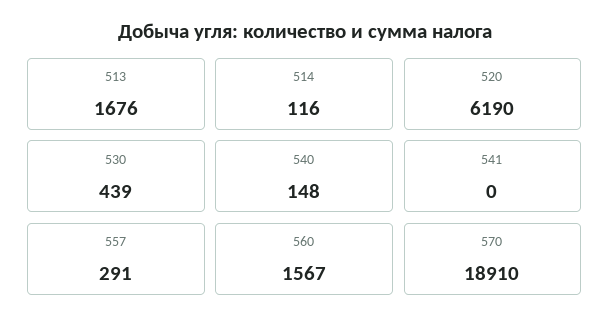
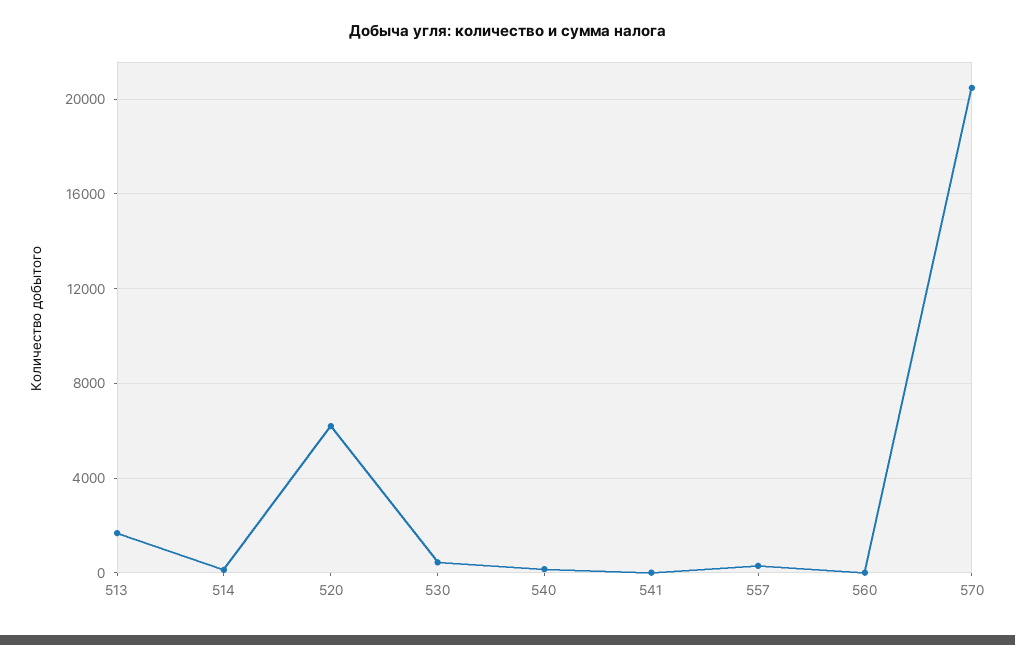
  {
    "513": 1676,
    "514": 116,
    "520": 6190,
    "530": 439,
    "540": 148,
    "541": 0,
    "557": 291,
-   "560": 1567,
+   "560": 0,
-   "570": 18910
+   "570": 20500
  }

